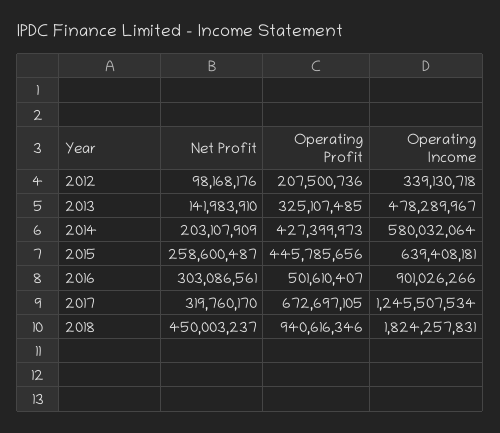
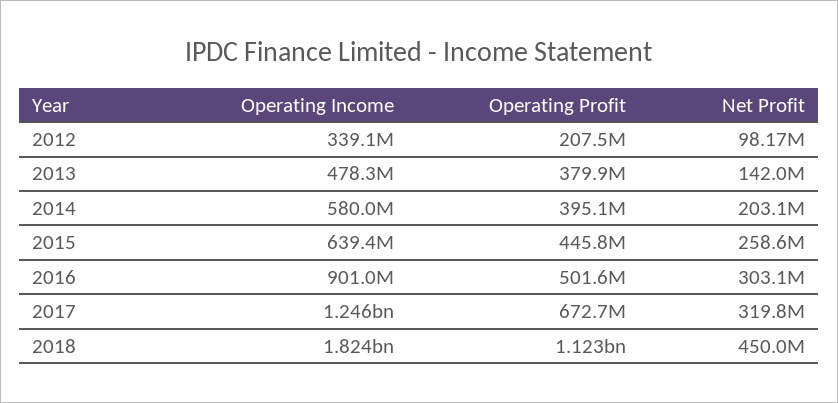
  {
    "Net Profit": {
      "2012": 98168176,
      "2013": 141983910,
      "2014": 203107909,
      "2015": 258600487,
      "2016": 303086561,
      "2017": 319760170,
      "2018": 450003237
    },
    "Operating Profit": {
      "2012": 207500736,
-     "2013": 325107485,
+     "2013": 379900000,
-     "2014": 427399973,
+     "2014": 395100000,
      "2015": 445785656,
      "2016": 501610407,
      "2017": 672697105,
-     "2018": 940616346
+     "2018": 1123000000
    },
    "Operating Income": {
      "2012": 339130718,
      "2013": 478289967,
      "2014": 580032064,
      "2015": 639408181,
      "2016": 901026266,
      "2017": 1245507534,
      "2018": 1824257831
    }
  }

